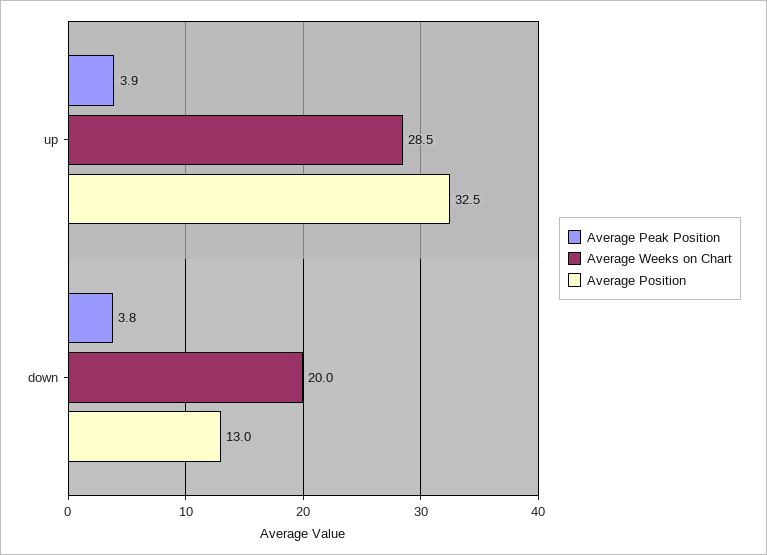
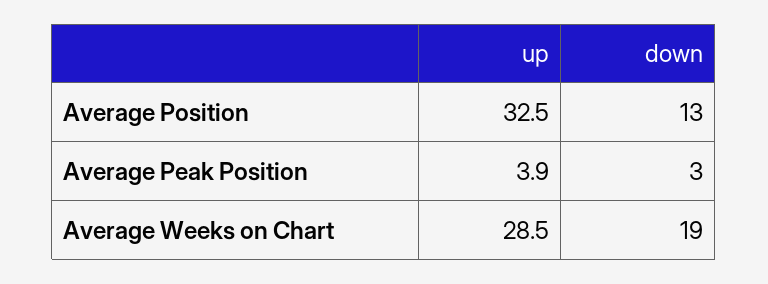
  {
    "Average Peak Position": {
      "up": 3.9,
-     "down": 3.8
+     "down": 3
    },
    "Average Weeks on Chart": {
      "up": 28.5,
-     "down": 20
+     "down": 19
    },
    "Average Position": {
      "up": 32.5,
      "down": 13
    }
  }

